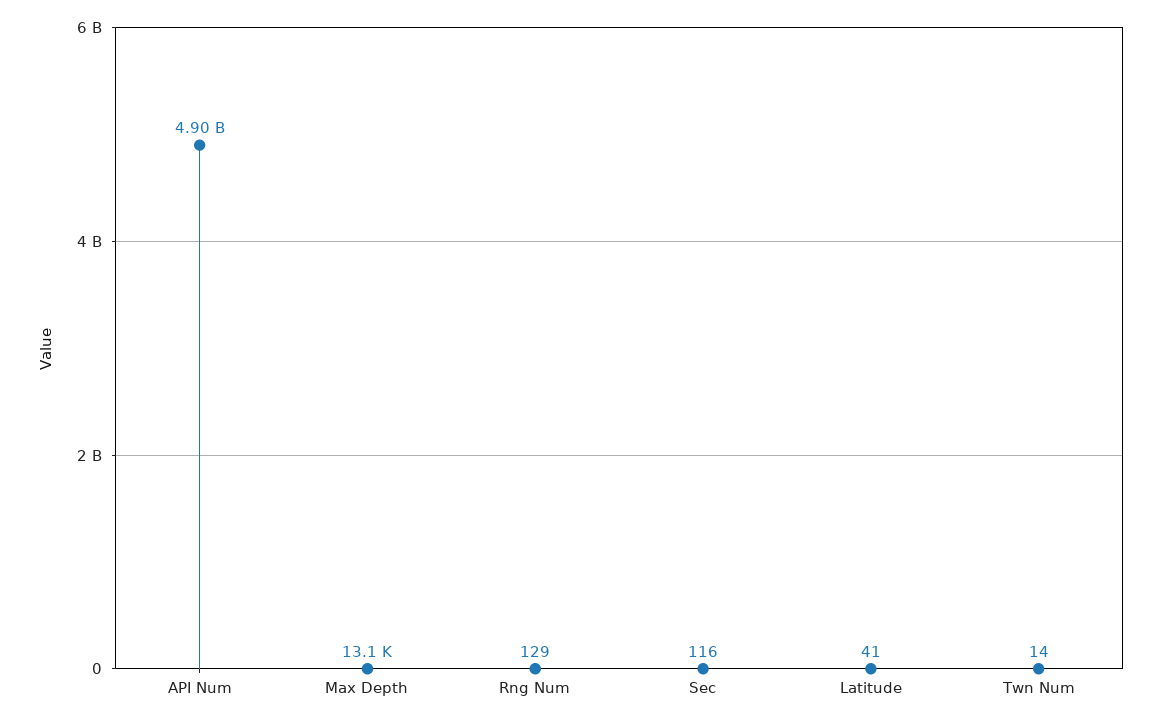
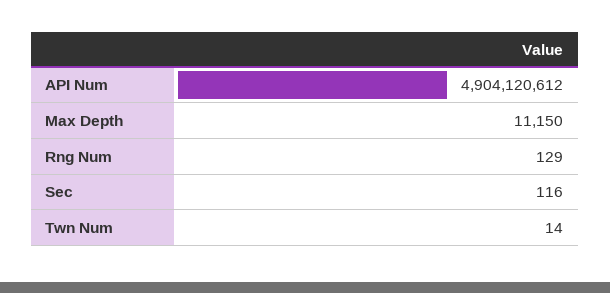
  {
    "API Num": 4904120612,
-   "Max Depth": 13100,
+   "Max Depth": 11150,
    "Rng Num": 129,
    "Sec": 116,
-   "Latitude": 41,
    "Twn Num": 14
  }

